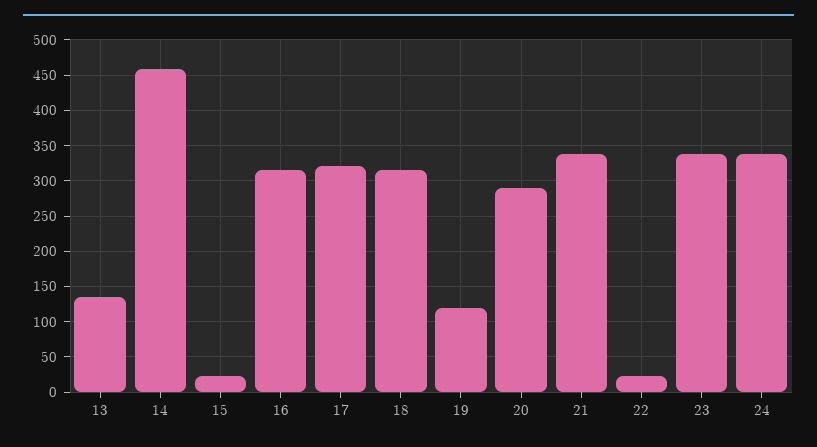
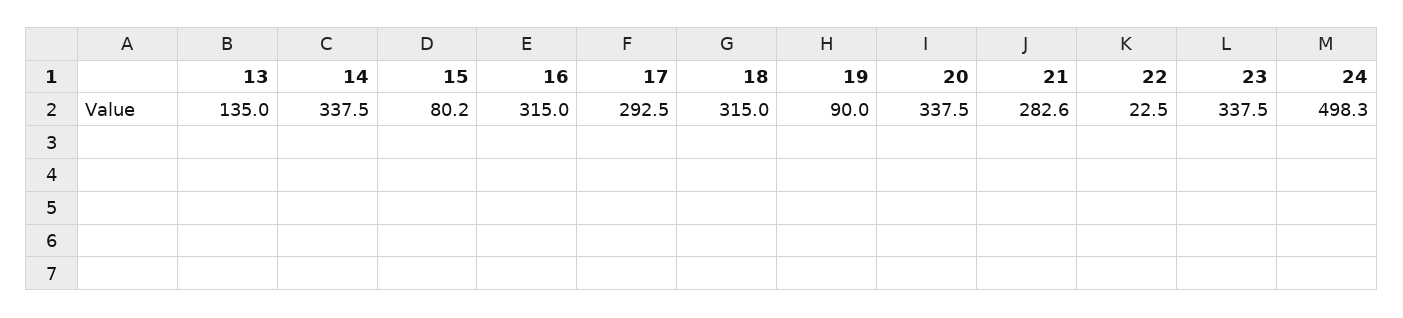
  {
    "13": 135,
-   "14": 460,
+   "14": 337.5,
-   "15": 20,
+   "15": 80.2,
    "16": 315,
-   "17": 320,
+   "17": 292.5,
    "18": 315,
-   "19": 120,
+   "19": 90,
-   "20": 290,
+   "20": 337.5,
-   "21": 340,
+   "21": 282.6,
    "22": 22.5,
    "23": 337.5,
-   "24": 340
+   "24": 498.3
  }

